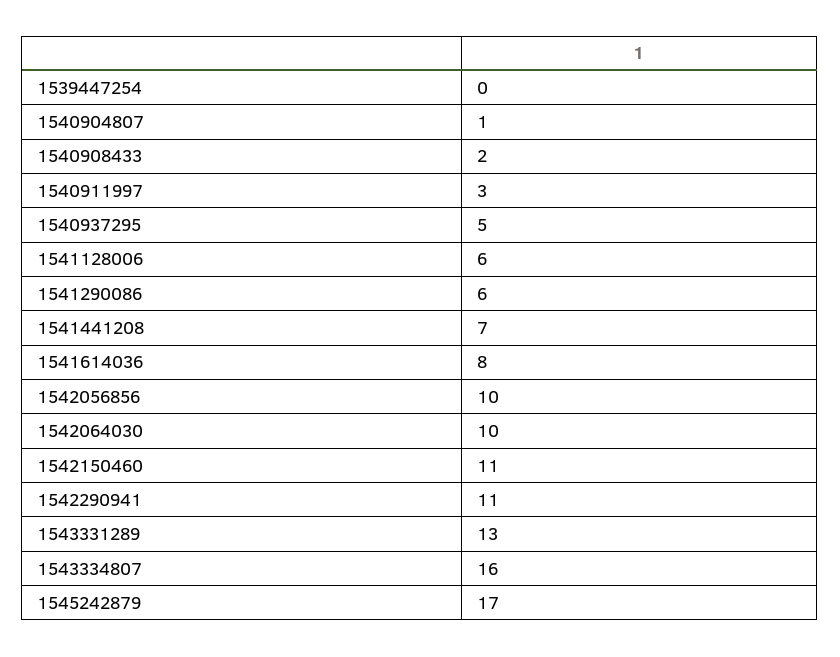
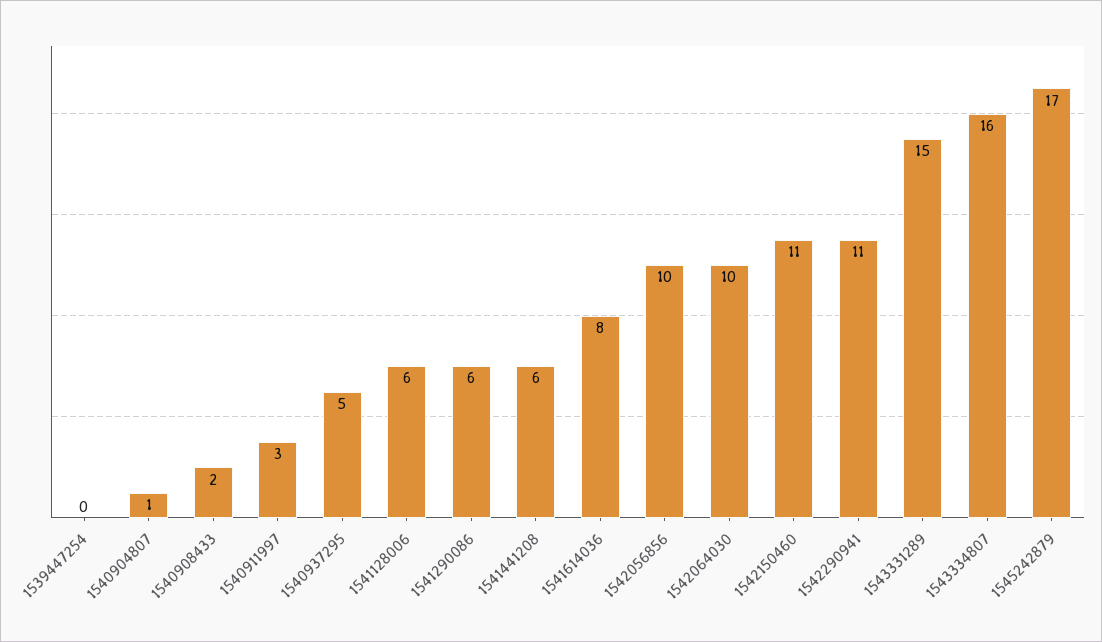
  {
    "1539447254": 0,
    "1540904807": 1,
    "1540908433": 2,
    "1540911997": 3,
    "1540937295": 5,
    "1541128006": 6,
    "1541290086": 6,
-   "1541441208": 7,
+   "1541441208": 6,
    "1541614036": 8,
    "1542056856": 10,
    "1542064030": 10,
    "1542150460": 11,
    "1542290941": 11,
-   "1543331289": 13,
+   "1543331289": 15,
    "1543334807": 16,
    "1545242879": 17
  }

